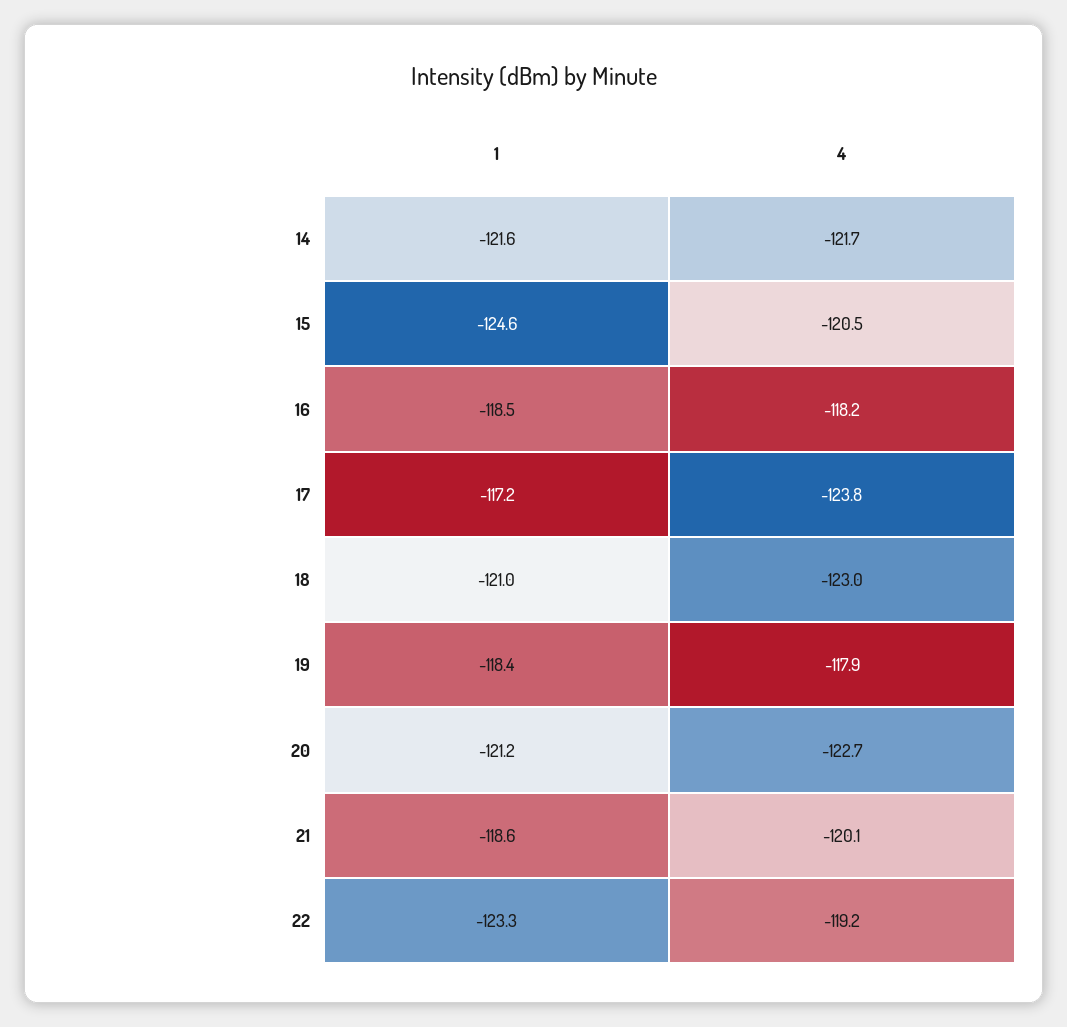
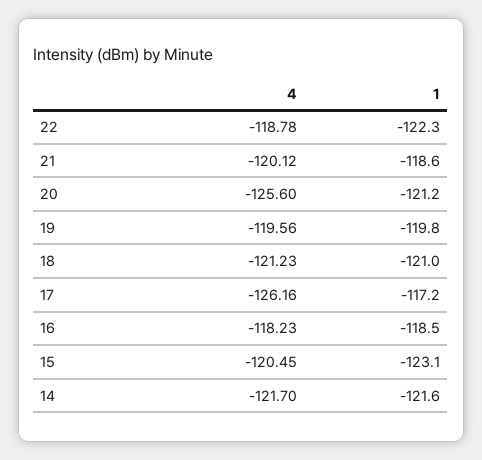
  {
    "1": {
      "14": -121.6,
-     "15": -124.6,
+     "15": -123.1,
      "16": -118.5,
      "17": -117.2,
      "18": -121,
-     "19": -118.4,
+     "19": -119.8,
      "20": -121.2,
      "21": -118.6,
-     "22": -123.3
+     "22": -122.3
    },
    "4": {
      "14": -121.7,
      "15": -120.45,
      "16": -118.23,
-     "17": -123.8,
+     "17": -126.16,
-     "18": -123,
+     "18": -121.23,
-     "19": -117.9,
+     "19": -119.56,
-     "20": -122.7,
+     "20": -125.6,
      "21": -120.12,
-     "22": -119.2
+     "22": -118.78
    }
  }

